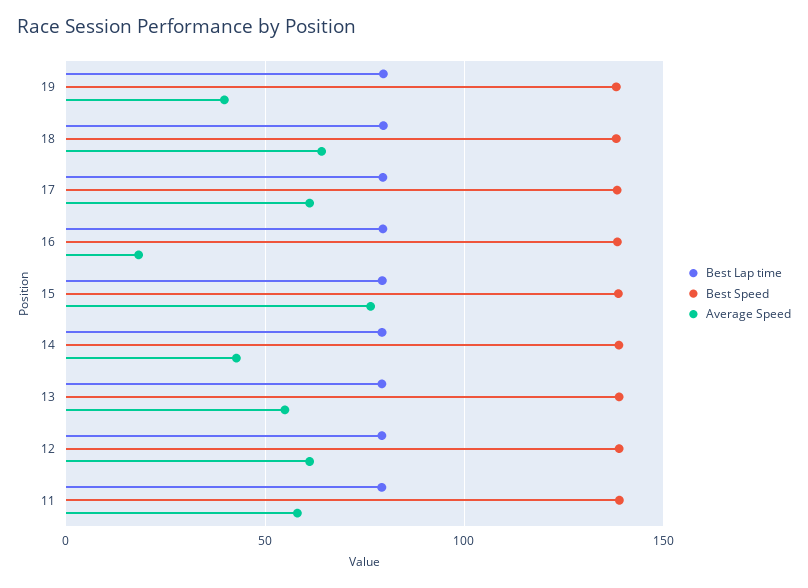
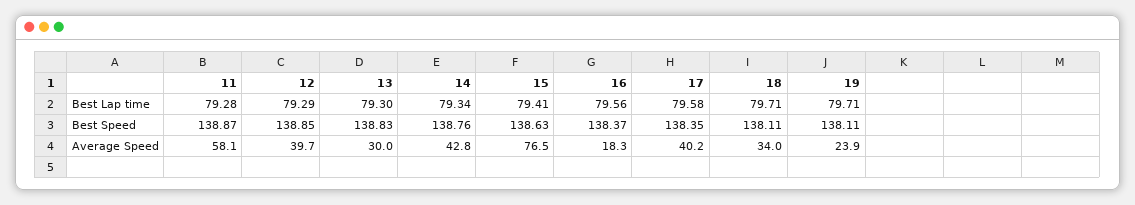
  {
    "Best Lap time": {
      "19": 79.71,
      "18": 79.71,
      "17": 79.58,
      "16": 79.56,
      "15": 79.41,
      "14": 79.34,
      "13": 79.3,
      "12": 79.29,
      "11": 79.28
    },
    "Best Speed": {
      "19": 138.11,
      "18": 138.11,
      "17": 138.35,
      "16": 138.37,
      "15": 138.63,
      "14": 138.76,
      "13": 138.83,
      "12": 138.85,
      "11": 138.87
    },
    "Average Speed": {
-     "19": 40,
+     "19": 23.9,
-     "18": 65,
+     "18": 34,
-     "17": 60,
+     "17": 40.2,
      "16": 18.3,
      "15": 76.5,
      "14": 42.8,
-     "13": 55,
+     "13": 30,
-     "12": 60,
+     "12": 39.7,
      "11": 58.1
    }
  }

